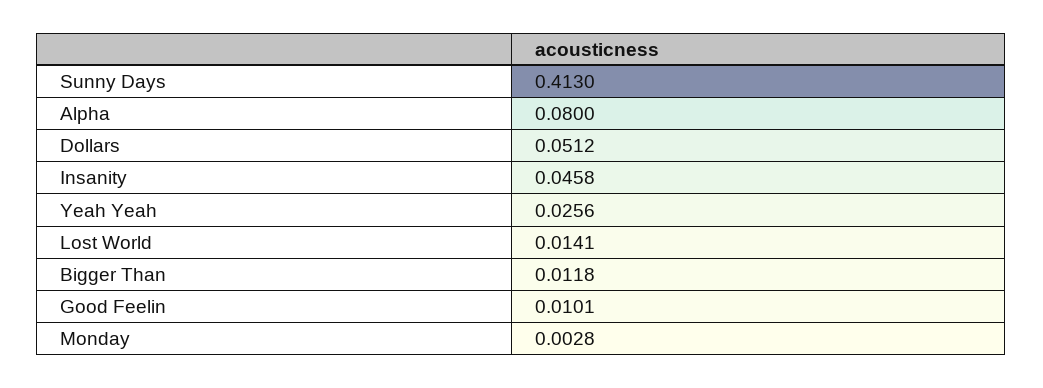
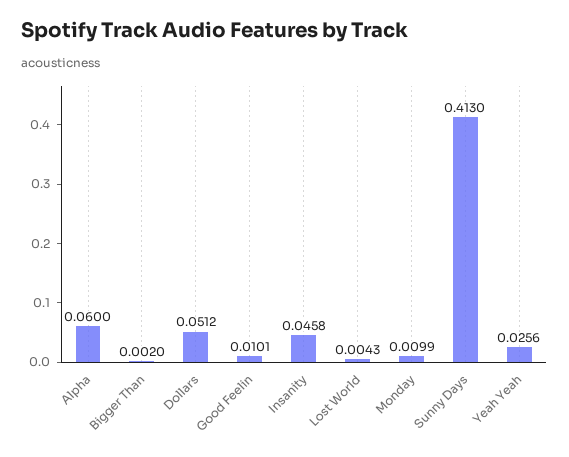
  {
    "Sunny Days": 0.413,
-   "Alpha": 0.08,
+   "Alpha": 0.06,
    "Dollars": 0.0512,
    "Insanity": 0.0458,
    "Yeah Yeah": 0.0256,
-   "Lost World": 0.0141,
+   "Lost World": 0.0043,
-   "Bigger Than": 0.0118,
+   "Bigger Than": 0.002,
    "Good Feelin": 0.0101,
-   "Monday": 0.0028
+   "Monday": 0.0099
  }

